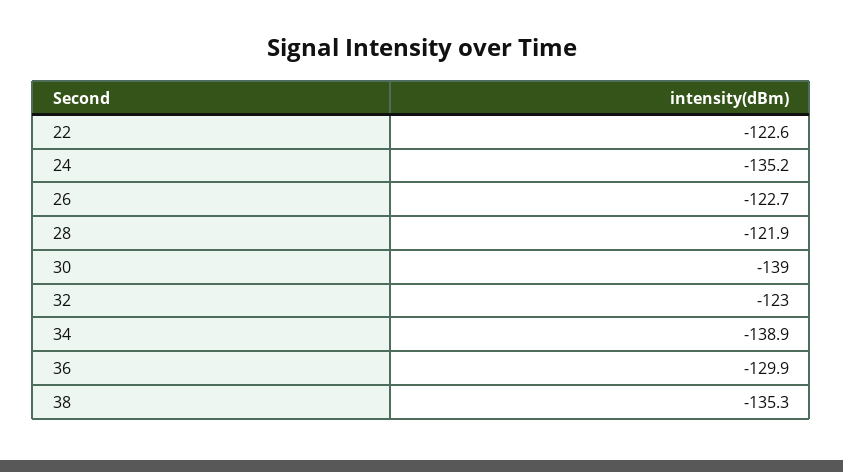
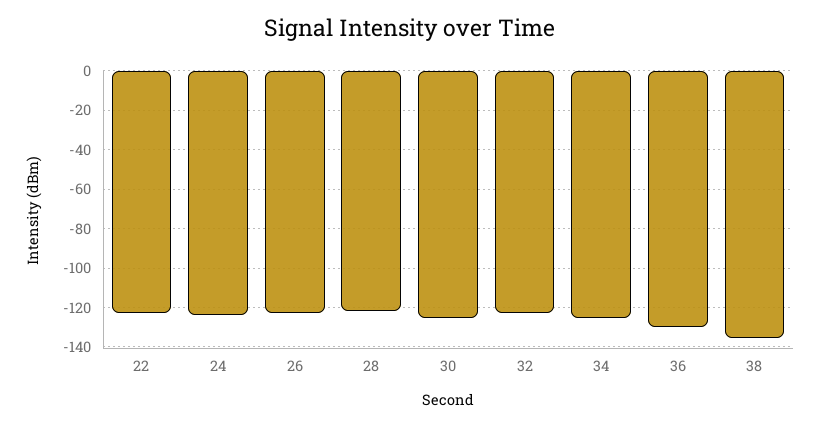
  {
    "22": -122.6,
-   "24": -135.2,
+   "24": -125,
    "26": -122.7,
    "28": -121.9,
-   "30": -139,
+   "30": -125,
    "32": -123,
-   "34": -138.9,
+   "34": -125,
    "36": -129.9,
    "38": -135.3
  }

